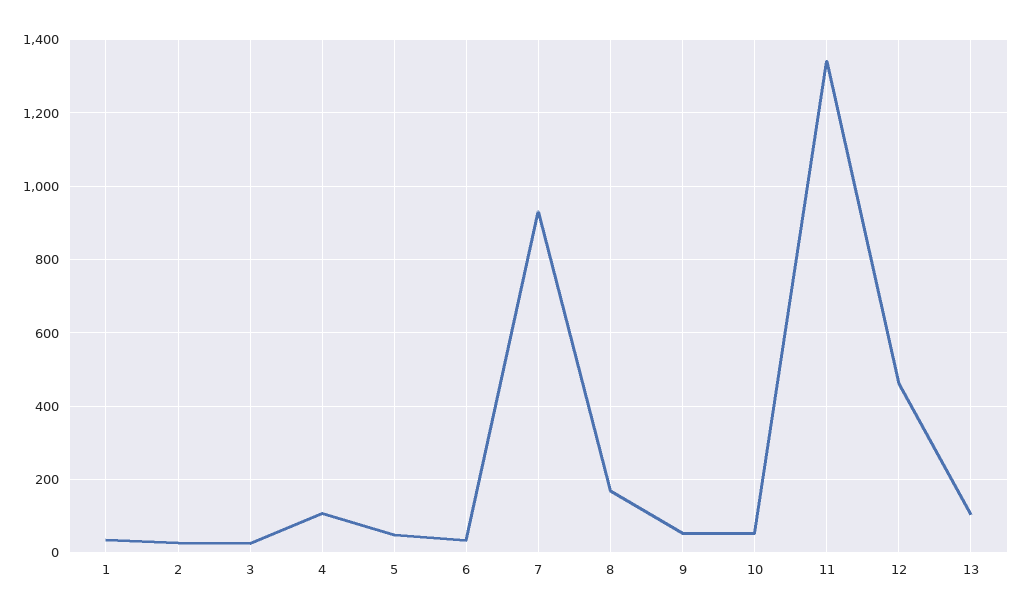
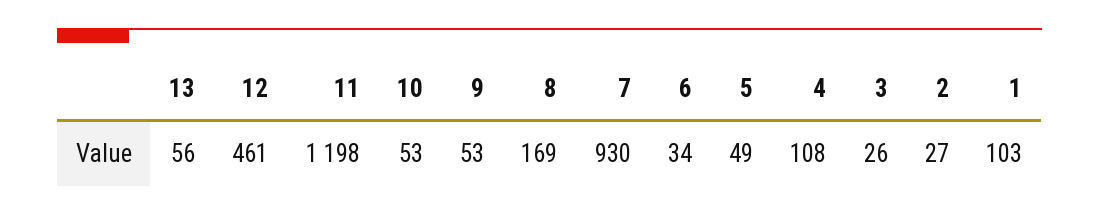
  {
-   "1": 40,
+   "1": 103,
    "2": 27,
    "3": 26,
    "4": 108,
    "5": 49,
    "6": 34,
    "7": 930,
    "8": 169,
    "9": 53,
    "10": 53,
-   "11": 1340,
+   "11": 1198,
    "12": 461,
-   "13": 100
+   "13": 56
  }

